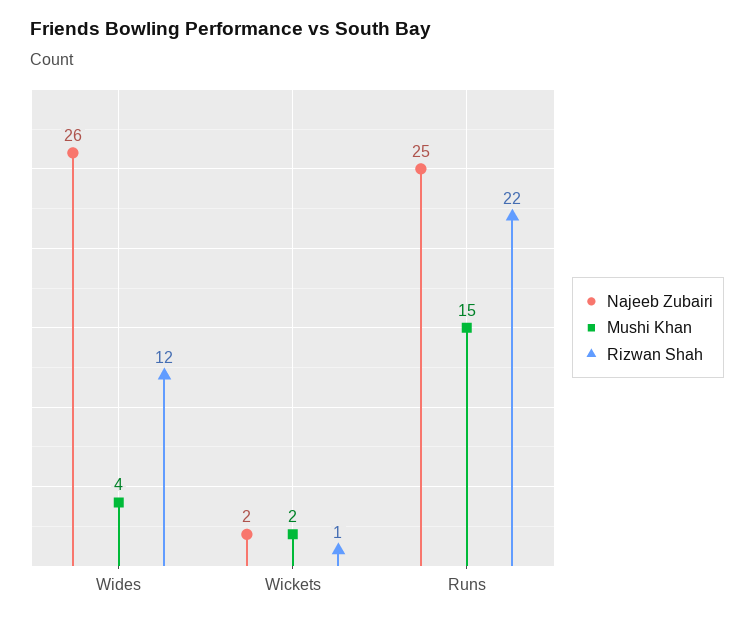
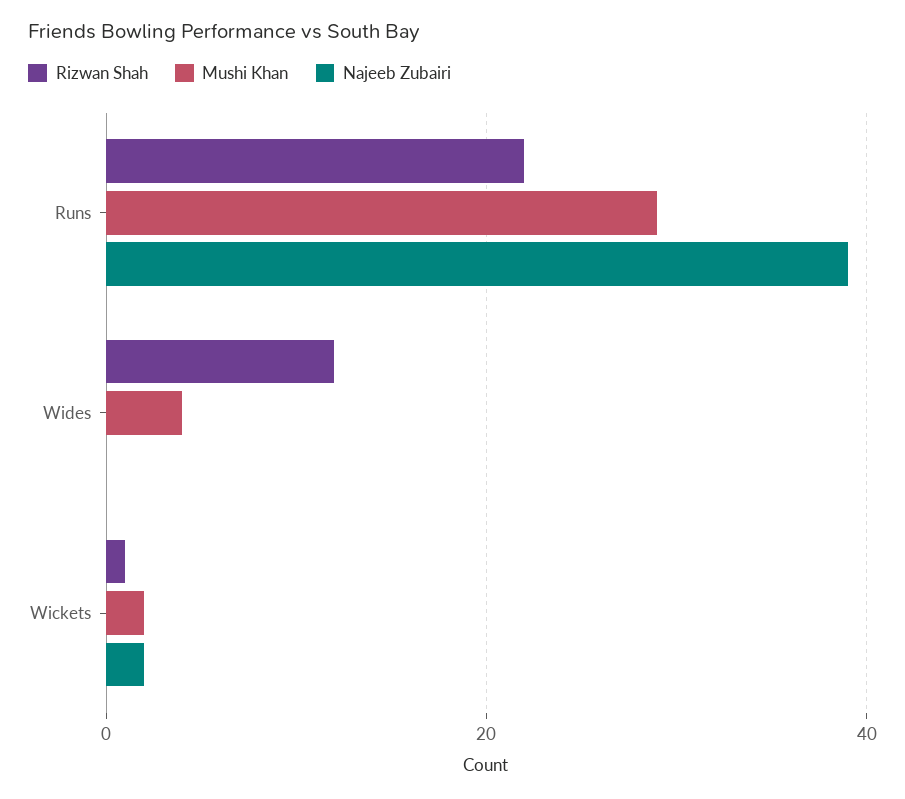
  {
    "Najeeb Zubairi": {
-     "Wides": 26,
+     "Wides": 0,
      "Wickets": 2,
-     "Runs": 25
+     "Runs": 40
    },
    "Mushi Khan": {
      "Wides": 4,
      "Wickets": 2,
-     "Runs": 15
+     "Runs": 30
    },
    "Rizwan Shah": {
      "Wides": 12,
      "Wickets": 1,
      "Runs": 22
    }
  }

